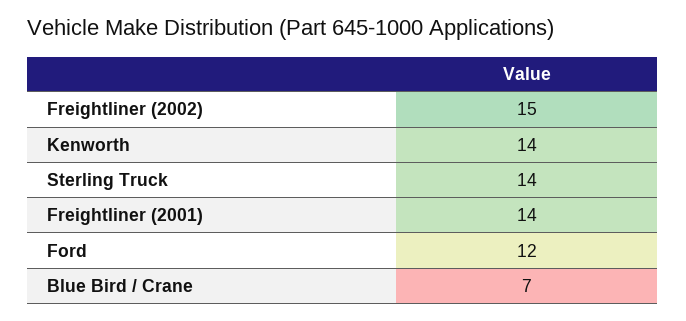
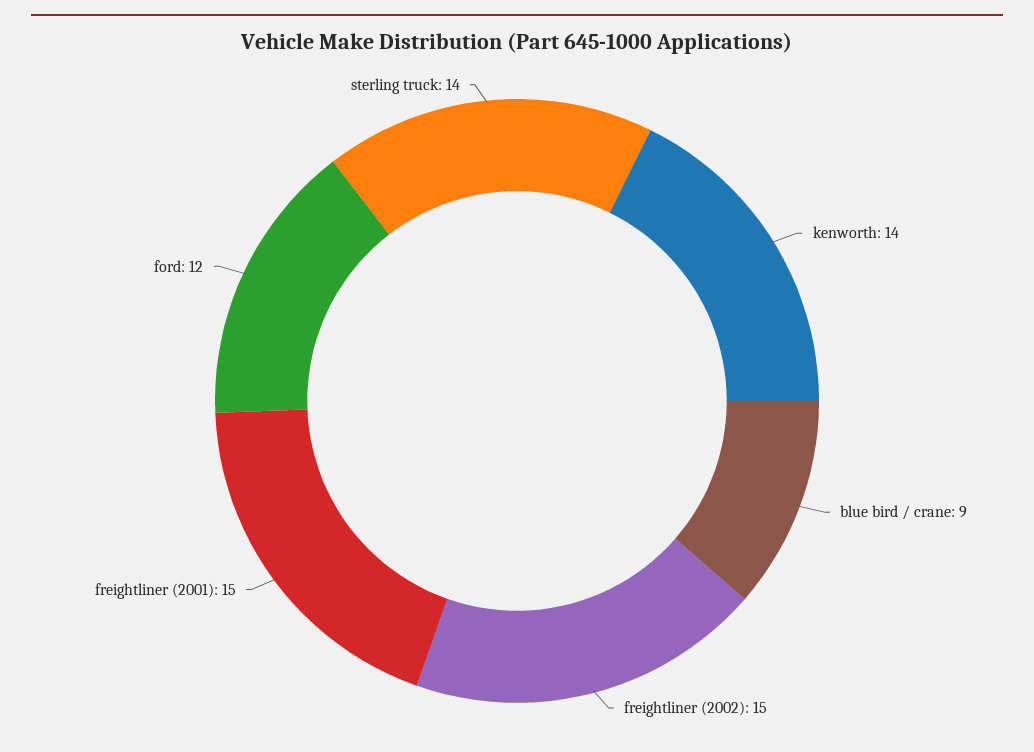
  {
    "Freightliner (2002)": 15,
    "Kenworth": 14,
    "Sterling Truck": 14,
-   "Freightliner (2001)": 14,
+   "Freightliner (2001)": 15,
    "Ford": 12,
-   "Blue Bird / Crane": 7
+   "Blue Bird / Crane": 9
  }

